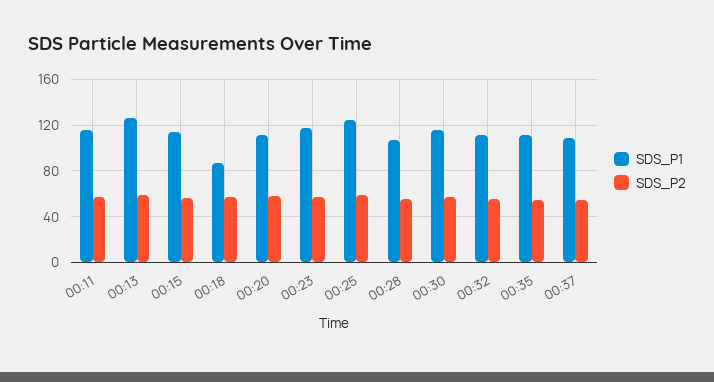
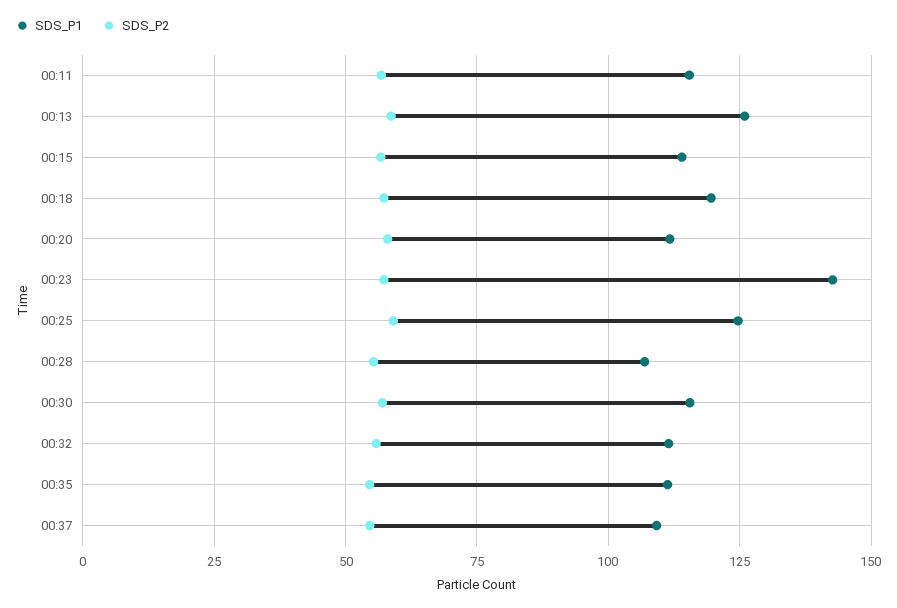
  {
    "SDS_P1": {
      "00:11": 115,
      "00:13": 125,
      "00:15": 115,
-     "00:18": 90,
+     "00:18": 120,
      "00:20": 112.5,
-     "00:23": 120,
+     "00:23": 142.5,
      "00:25": 125,
      "00:28": 107.5,
      "00:30": 115,
      "00:32": 112.5,
      "00:35": 112.5,
      "00:37": 110
    },
    "SDS_P2": {
      "00:11": 57.5,
      "00:13": 57.5,
      "00:15": 57.5,
      "00:18": 57.5,
      "00:20": 57.5,
      "00:23": 57.5,
      "00:25": 60,
      "00:28": 55,
      "00:30": 57.5,
      "00:32": 55,
      "00:35": 55,
      "00:37": 55
    }
  }

